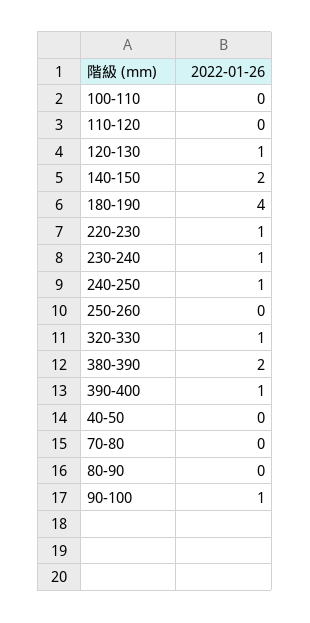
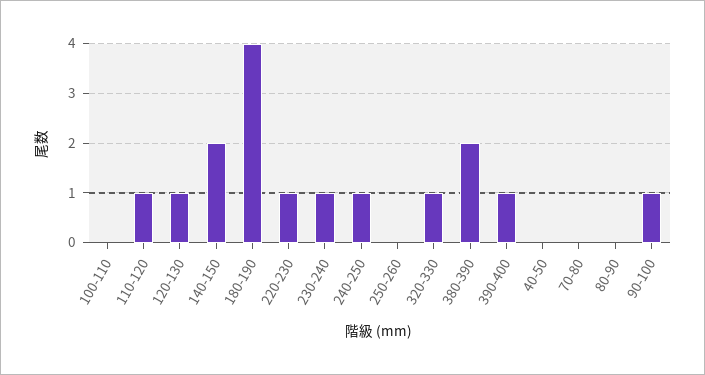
  {
    "100-110": 0,
-   "110-120": 0,
+   "110-120": 1,
    "120-130": 1,
    "140-150": 2,
    "180-190": 4,
    "220-230": 1,
    "230-240": 1,
    "240-250": 1,
    "250-260": 0,
    "320-330": 1,
    "380-390": 2,
    "390-400": 1,
    "40-50": 0,
    "70-80": 0,
    "80-90": 0,
    "90-100": 1
  }

